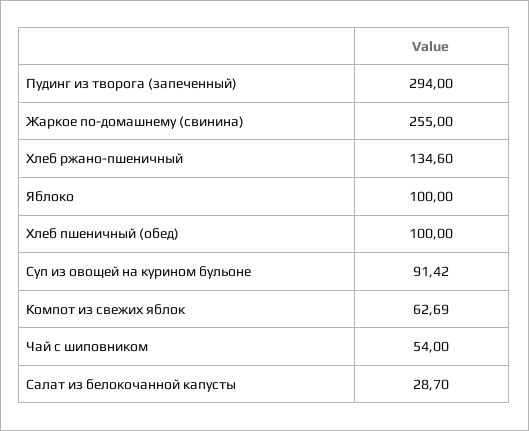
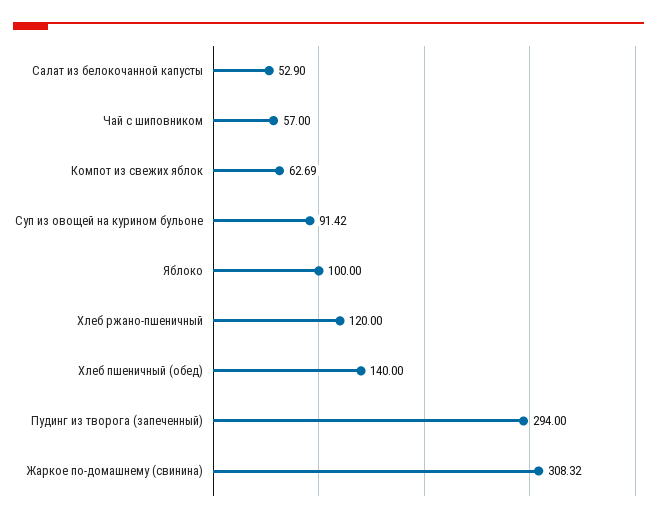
  {
    "Пудинг из творога (запеченный)": 294,
-   "Жаркое по-домашнему (свинина)": 255,
+   "Жаркое по-домашнему (свинина)": 308.32,
-   "Хлеб ржано-пшеничный": 134.6,
+   "Хлеб ржано-пшеничный": 120,
    "Яблоко": 100,
-   "Хлеб пшеничный (обед)": 100,
+   "Хлеб пшеничный (обед)": 140,
    "Суп из овощей на курином бульоне": 91.42,
    "Компот из свежих яблок": 62.69,
-   "Чай с шиповником": 54,
+   "Чай с шиповником": 57,
-   "Салат из белокочанной капусты": 28.7
+   "Салат из белокочанной капусты": 52.9
  }

